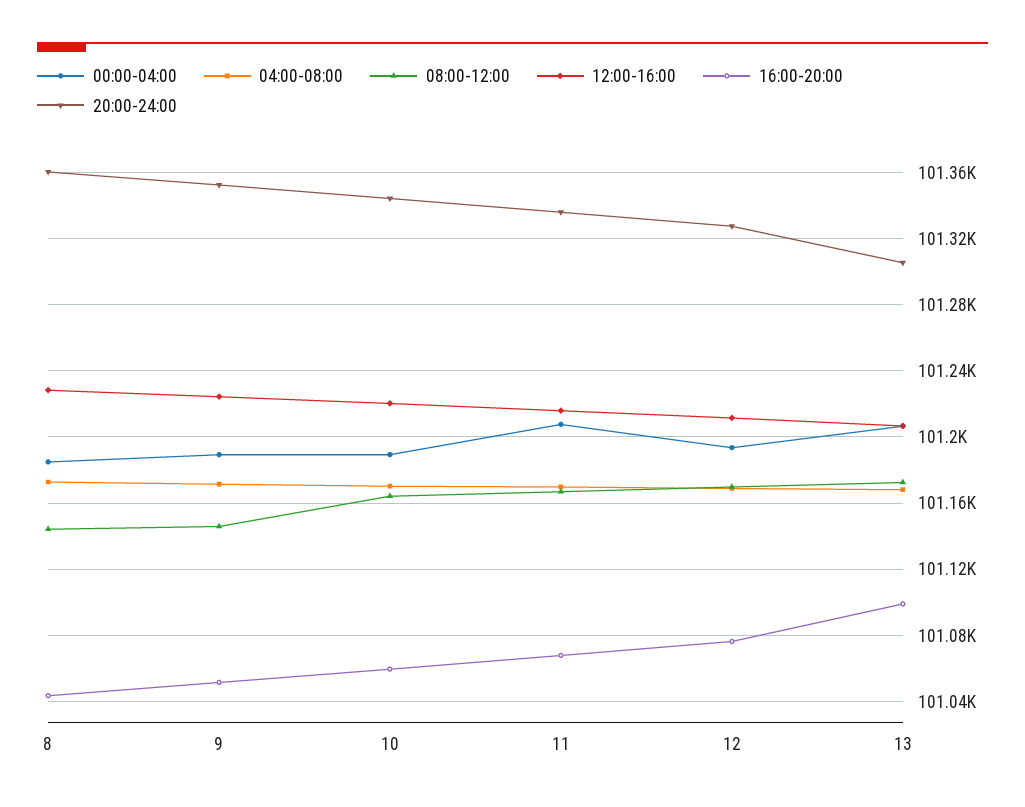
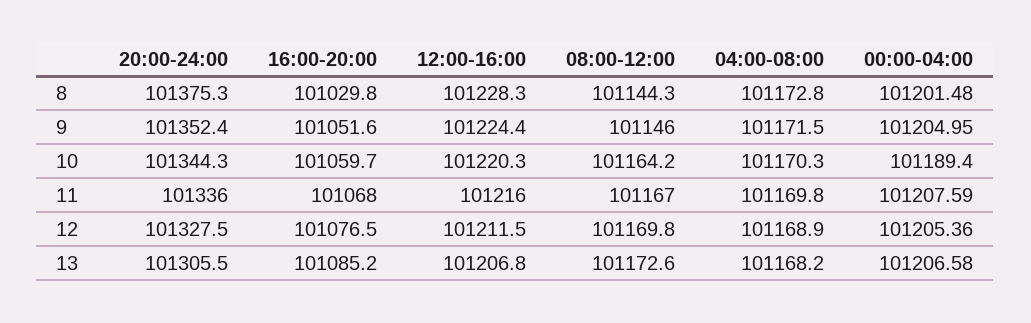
  {
    "00:00-04:00": {
-     "8": 101185,
+     "8": 101201.48,
-     "9": 101190,
+     "9": 101204.95,
      "10": 101189.4,
      "11": 101207.59,
-     "12": 101195,
+     "12": 101205.36,
      "13": 101206.58
    },
    "04:00-08:00": {
      "8": 101172.8,
      "9": 101171.5,
      "10": 101170.3,
      "11": 101169.8,
      "12": 101168.9,
      "13": 101168.2
    },
    "08:00-12:00": {
      "8": 101144.3,
      "9": 101146,
      "10": 101164.2,
      "11": 101167,
      "12": 101169.8,
      "13": 101172.6
    },
    "12:00-16:00": {
      "8": 101228.3,
      "9": 101224.4,
      "10": 101220.3,
      "11": 101216,
      "12": 101211.5,
      "13": 101206.8
    },
    "16:00-20:00": {
-     "8": 101045,
+     "8": 101029.8,
      "9": 101051.6,
      "10": 101059.7,
      "11": 101068,
      "12": 101076.5,
-     "13": 101100
+     "13": 101085.2
    },
    "20:00-24:00": {
-     "8": 101360,
+     "8": 101375.3,
      "9": 101352.4,
      "10": 101344.3,
      "11": 101336,
      "12": 101327.5,
      "13": 101305.5
    }
  }

